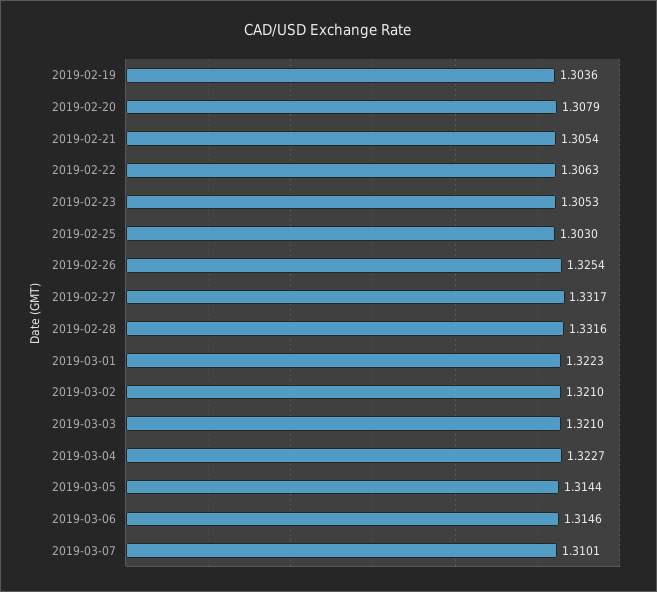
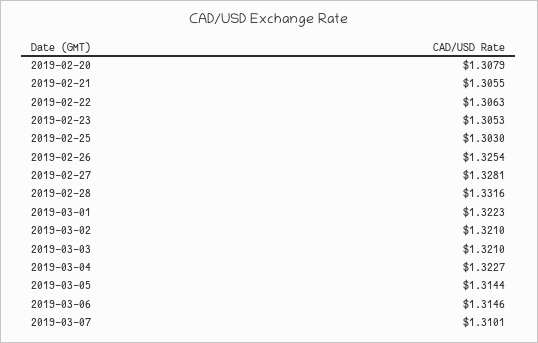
  {
-   "2019-02-19": 1.3036,
    "2019-02-20": 1.3079,
-   "2019-02-21": 1.3054,
+   "2019-02-21": 1.3055,
    "2019-02-22": 1.3063,
    "2019-02-23": 1.3053,
    "2019-02-25": 1.303,
    "2019-02-26": 1.3254,
-   "2019-02-27": 1.3317,
+   "2019-02-27": 1.3281,
    "2019-02-28": 1.3316,
    "2019-03-01": 1.3223,
    "2019-03-02": 1.321,
    "2019-03-03": 1.321,
    "2019-03-04": 1.3227,
    "2019-03-05": 1.3144,
    "2019-03-06": 1.3146,
    "2019-03-07": 1.3101
  }

